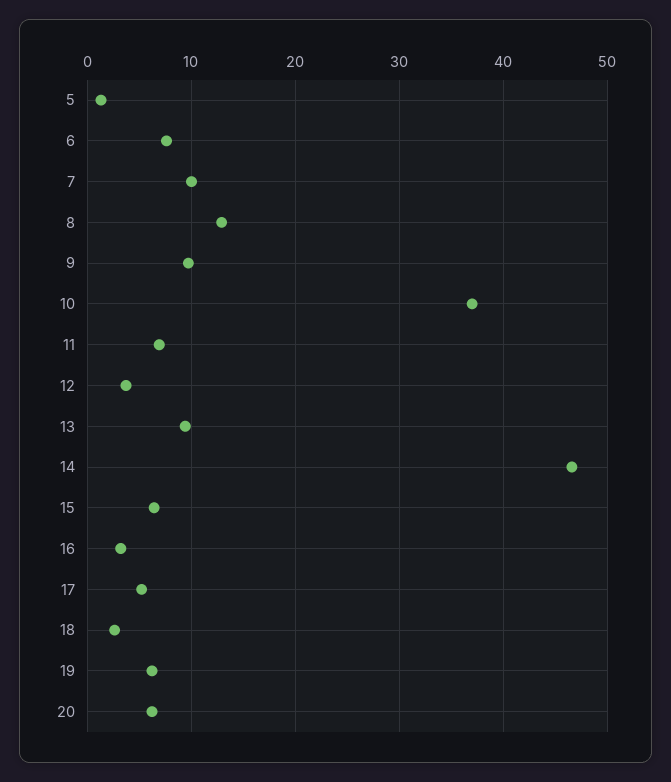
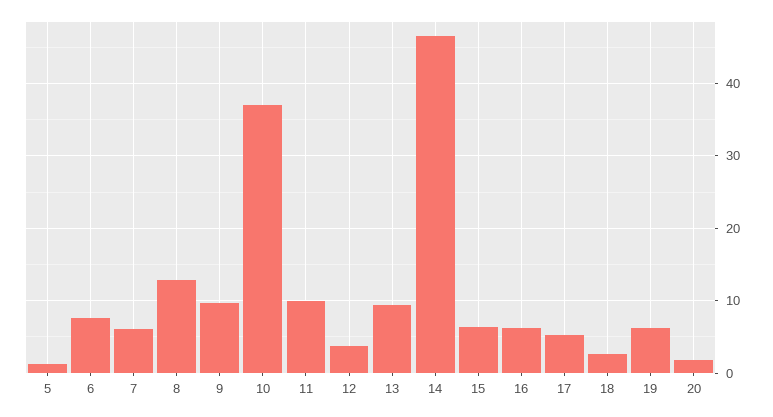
  {
    "5": 1,
    "6": 8,
-   "7": 10,
+   "7": 6,
    "8": 13,
    "9": 10,
    "10": 37,
-   "11": 7,
+   "11": 10,
    "12": 4,
    "13": 9,
    "14": 47,
    "15": 6,
-   "16": 3,
+   "16": 6,
    "17": 5,
    "18": 3,
    "19": 6,
-   "20": 6
+   "20": 2
  }

